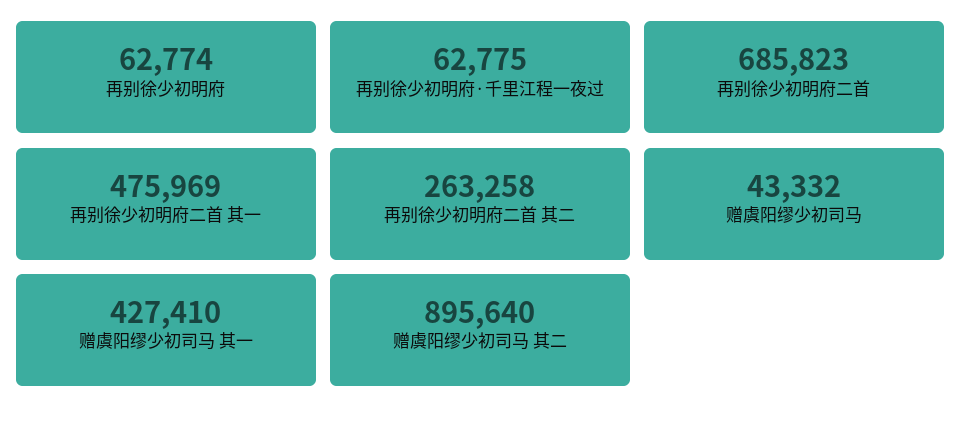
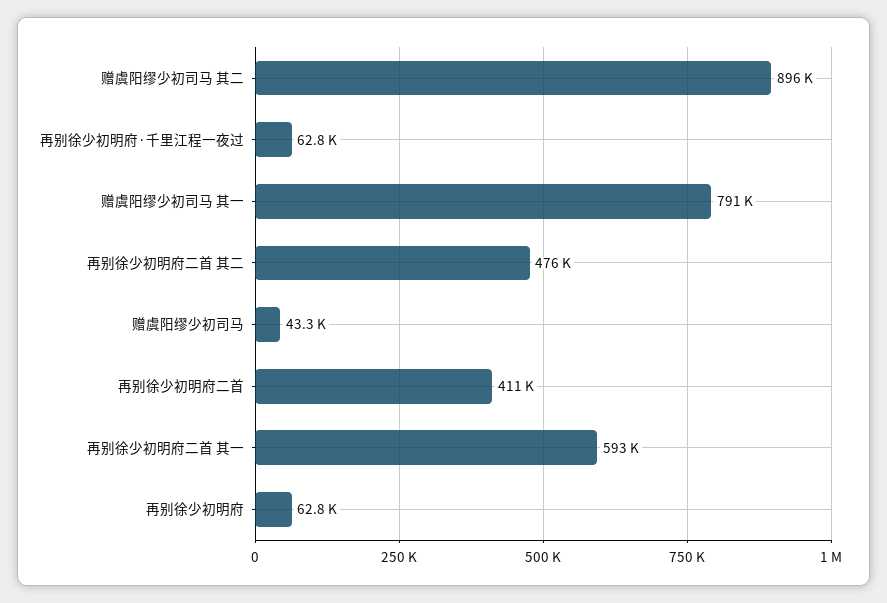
  {
    "再别徐少初明府": 62774,
    "再别徐少初明府·千里江程一夜过": 62775,
-   "再别徐少初明府二首": 685823,
+   "再别徐少初明府二首": 411000,
-   "再别徐少初明府二首 其一": 475969,
+   "再别徐少初明府二首 其一": 593000,
-   "再别徐少初明府二首 其二": 263258,
+   "再别徐少初明府二首 其二": 476000,
    "赠虞阳缪少初司马": 43332,
-   "赠虞阳缪少初司马 其一": 427410,
+   "赠虞阳缪少初司马 其一": 791000,
    "赠虞阳缪少初司马 其二": 895640
  }

